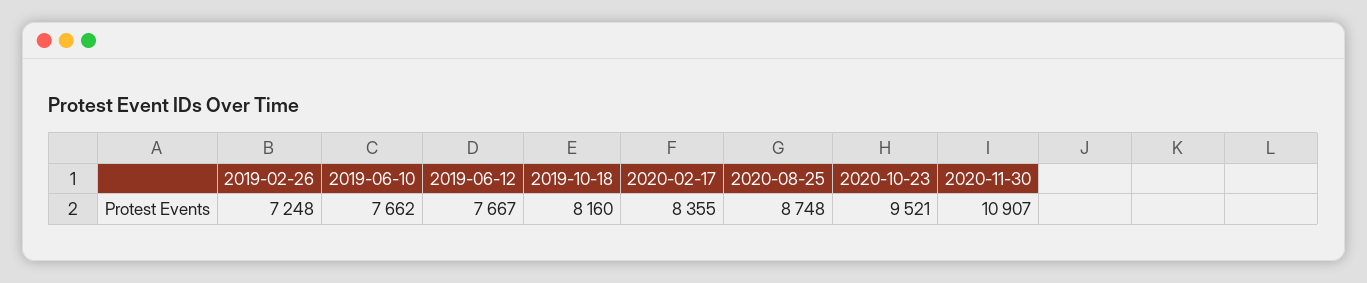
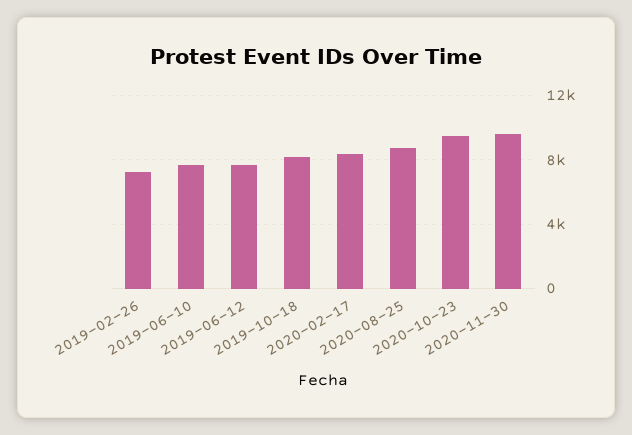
  {
    "2019-02-26": 7248,
    "2019-06-10": 7662,
    "2019-06-12": 7667,
    "2019-10-18": 8160,
    "2020-02-17": 8355,
    "2020-08-25": 8748,
    "2020-10-23": 9521,
-   "2020-11-30": 10907
+   "2020-11-30": 9500
  }

